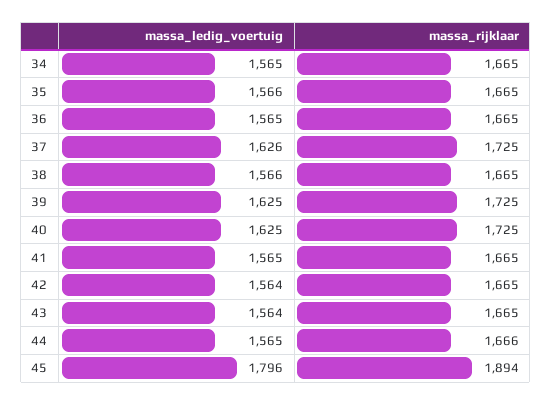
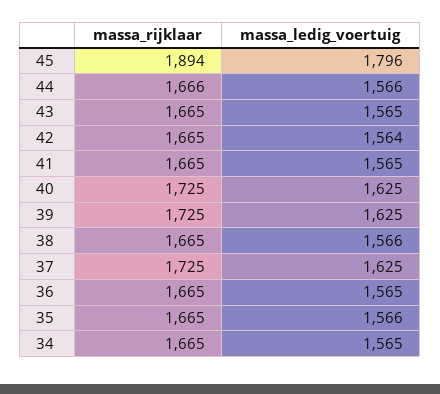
  {
    "massa_ledig_voertuig": {
      "34": 1565,
      "35": 1566,
      "36": 1565,
-     "37": 1626,
+     "37": 1625,
      "38": 1566,
      "39": 1625,
      "40": 1625,
      "41": 1565,
      "42": 1564,
-     "43": 1564,
+     "43": 1565,
-     "44": 1565,
+     "44": 1566,
      "45": 1796
    },
    "massa_rijklaar": {
      "34": 1665,
      "35": 1665,
      "36": 1665,
      "37": 1725,
      "38": 1665,
      "39": 1725,
      "40": 1725,
      "41": 1665,
      "42": 1665,
      "43": 1665,
      "44": 1666,
      "45": 1894
    }
  }

